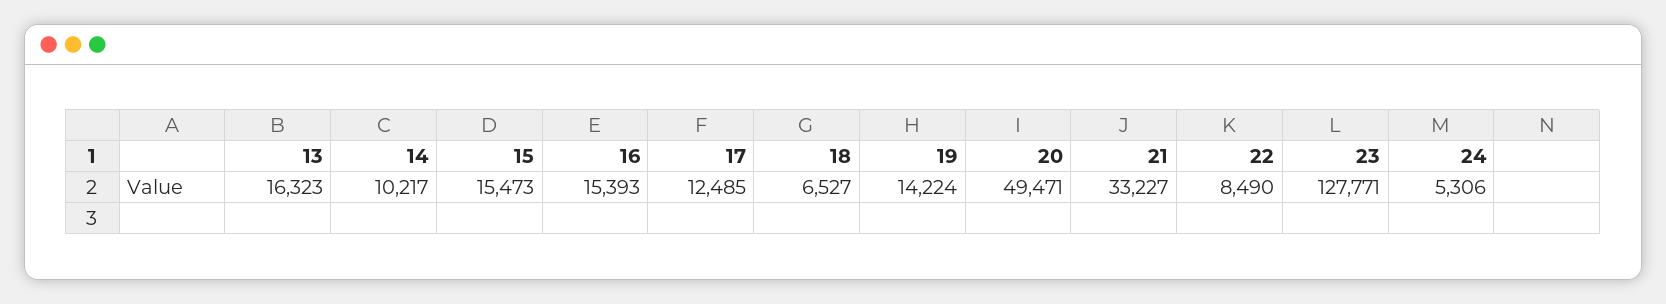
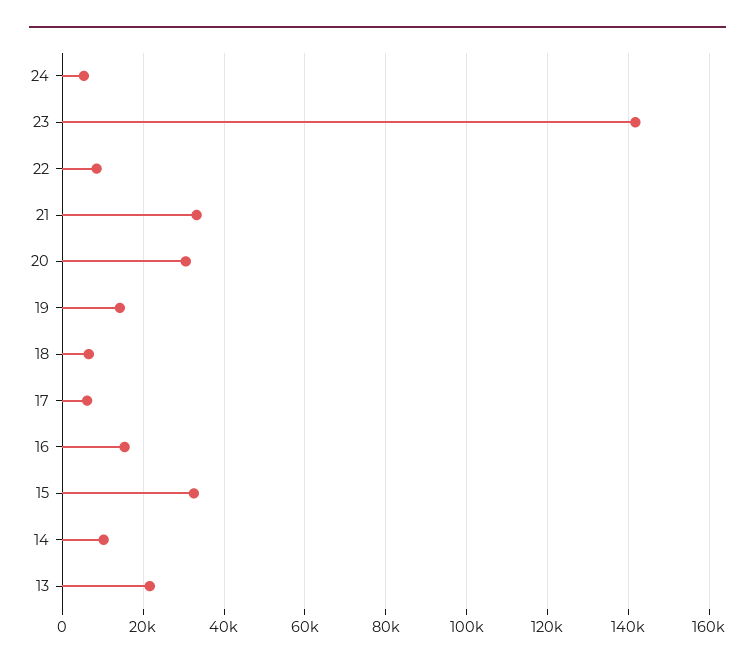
  {
-   "13": 16323,
+   "13": 22000,
    "14": 10217,
-   "15": 15473,
+   "15": 32000,
    "16": 15393,
-   "17": 12485,
+   "17": 6000,
    "18": 6527,
    "19": 14224,
-   "20": 49471,
+   "20": 30000,
    "21": 33227,
    "22": 8490,
-   "23": 127771,
+   "23": 142000,
    "24": 5306
  }

